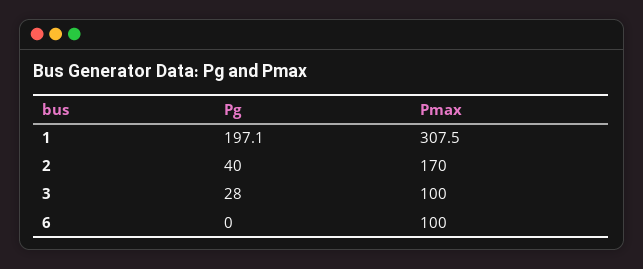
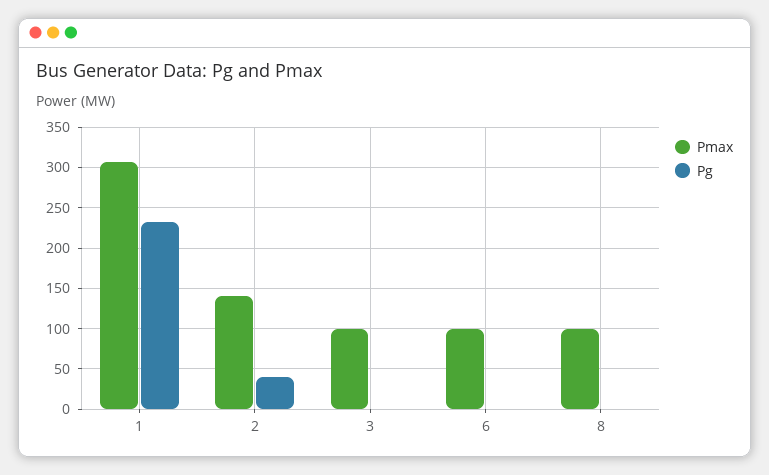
  {
    "Pg": {
-     "1": 197.1,
+     "1": 230,
      "2": 40,
-     "3": 28,
+     "3": 0,
-     "6": 0
+     "6": 0,
+     "8": 0
    },
    "Pmax": {
      "1": 307.5,
-     "2": 170,
+     "2": 140,
      "3": 100,
-     "6": 100
+     "6": 100,
+     "8": 100
    }
  }

